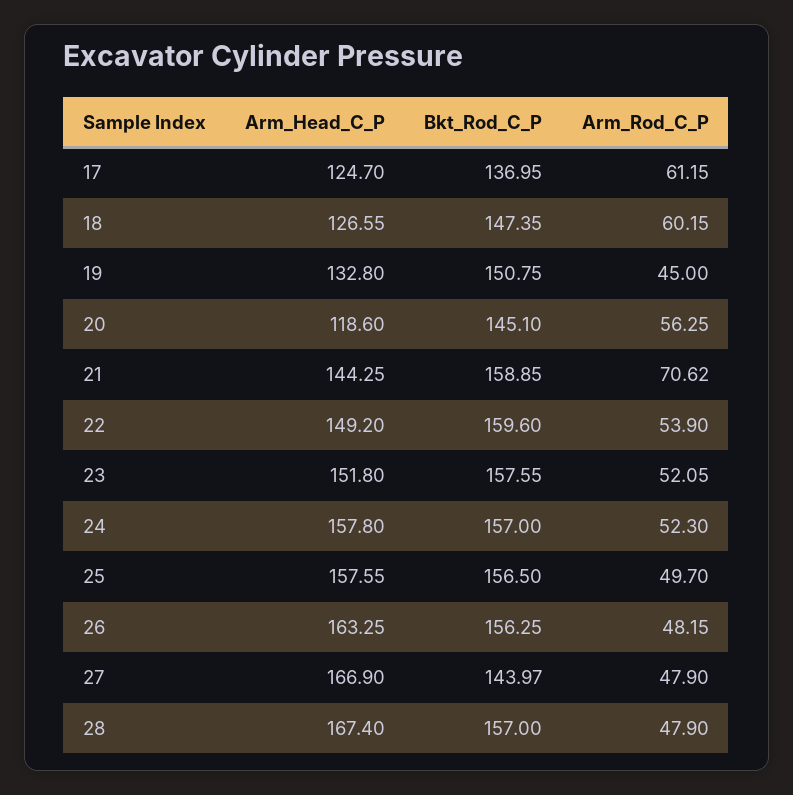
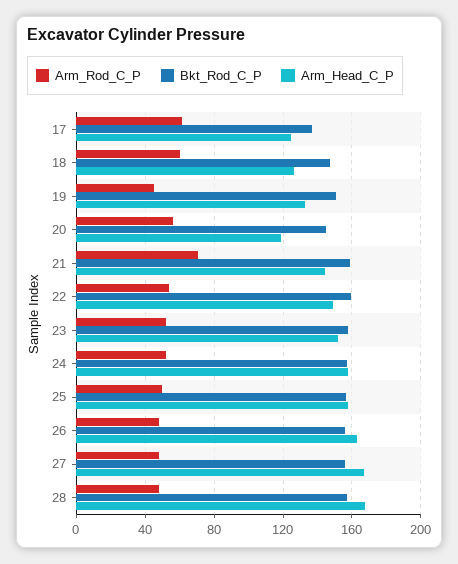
  {
    "Arm_Head_C_P": {
      "17": 124.7,
      "18": 126.55,
      "19": 132.8,
      "20": 118.6,
      "21": 144.25,
      "22": 149.2,
      "23": 151.8,
      "24": 157.8,
      "25": 157.55,
      "26": 163.25,
      "27": 166.9,
      "28": 167.4
    },
    "Bkt_Rod_C_P": {
      "17": 136.95,
      "18": 147.35,
      "19": 150.75,
      "20": 145.1,
      "21": 158.85,
      "22": 159.6,
      "23": 157.55,
      "24": 157,
      "25": 156.5,
      "26": 156.25,
-     "27": 143.97,
+     "27": 155,
      "28": 157
    },
    "Arm_Rod_C_P": {
      "17": 61.15,
      "18": 60.15,
      "19": 45,
      "20": 56.25,
      "21": 70.62,
      "22": 53.9,
      "23": 52.05,
      "24": 52.3,
      "25": 49.7,
      "26": 48.15,
      "27": 47.9,
      "28": 47.9
    }
  }

